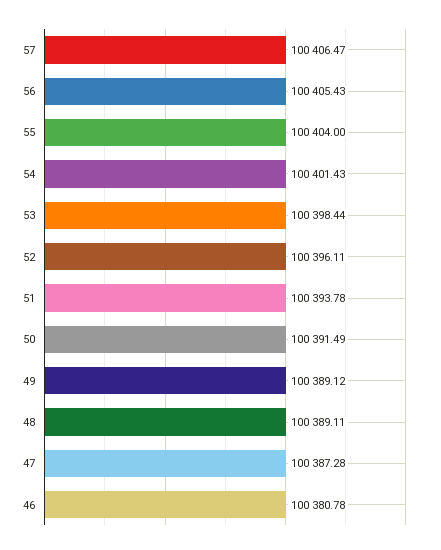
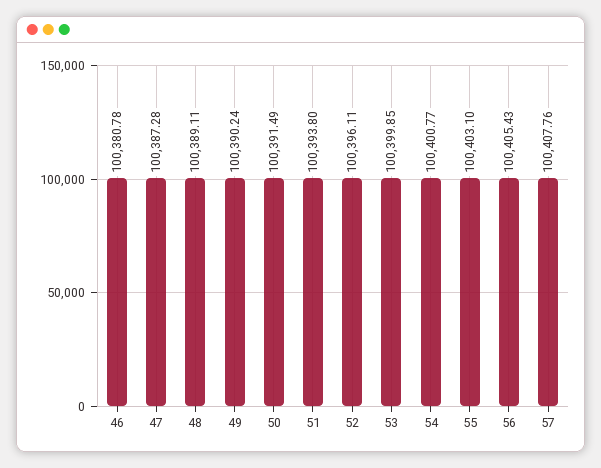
  {
-   "57": 100406.47,
+   "57": 100407.76,
    "56": 100405.43,
-   "55": 100404,
+   "55": 100403.1,
-   "54": 100401.43,
+   "54": 100400.77,
-   "53": 100398.44,
+   "53": 100399.85,
    "52": 100396.11,
-   "51": 100393.78,
+   "51": 100393.8,
    "50": 100391.49,
-   "49": 100389.12,
+   "49": 100390.24,
    "48": 100389.11,
    "47": 100387.28,
    "46": 100380.78
  }

